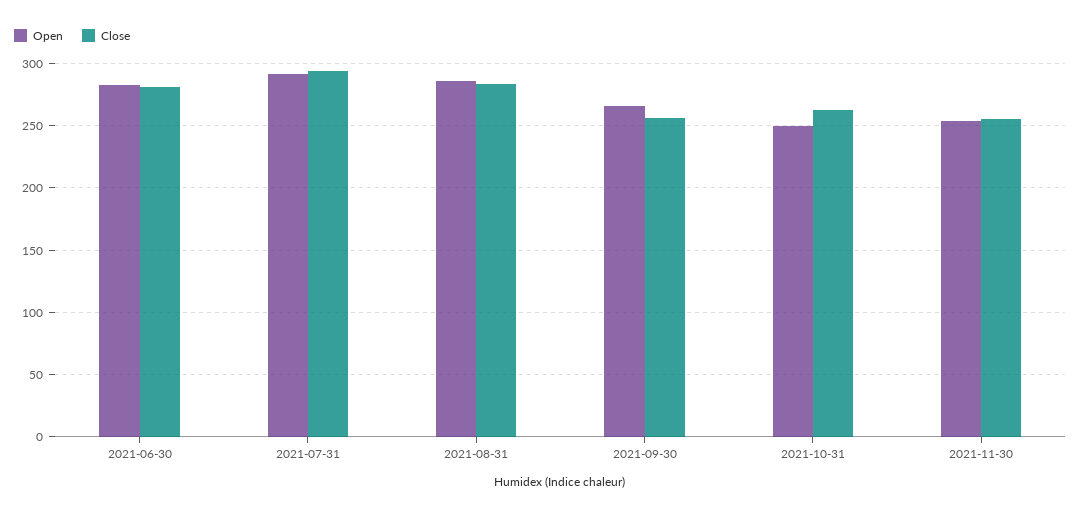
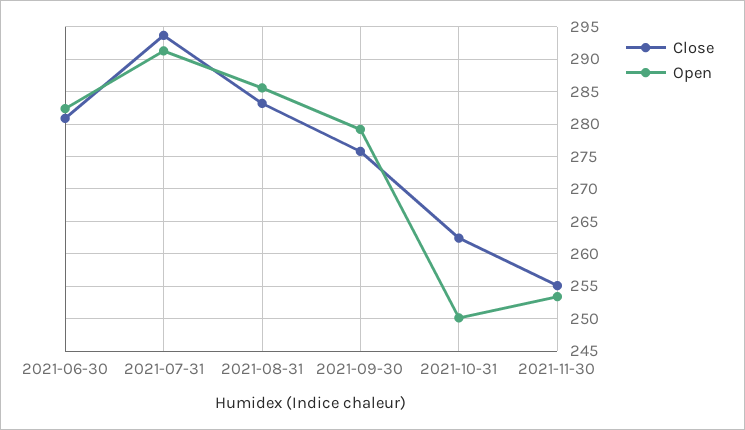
  {
    "Open": {
      "2021-06-30": 282,
      "2021-07-31": 291,
      "2021-08-31": 286,
-     "2021-09-30": 265,
+     "2021-09-30": 279,
      "2021-10-31": 250,
      "2021-11-30": 253
    },
    "Close": {
      "2021-06-30": 281,
      "2021-07-31": 294,
      "2021-08-31": 283,
-     "2021-09-30": 255,
+     "2021-09-30": 276,
      "2021-10-31": 262,
      "2021-11-30": 255
    }
  }

